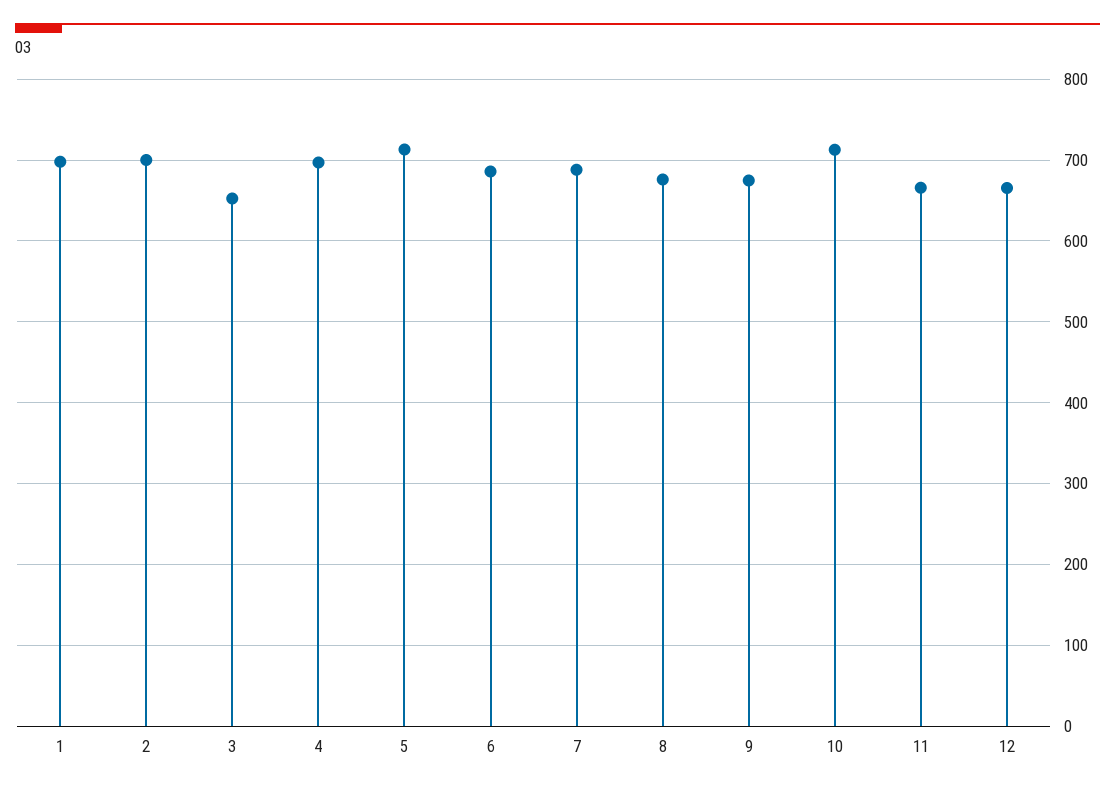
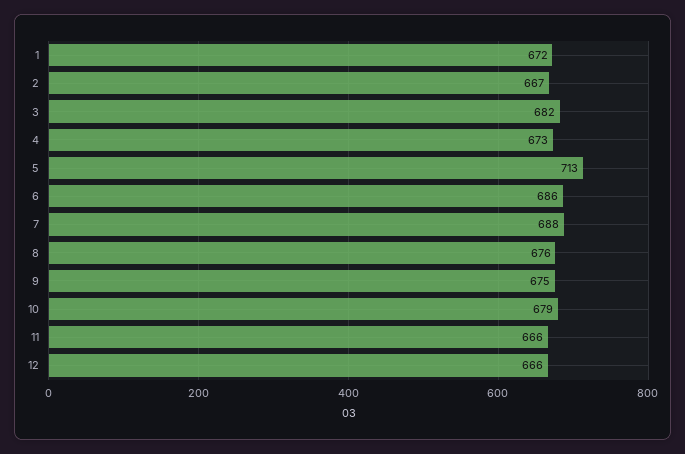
  {
-   "1": 700,
+   "1": 672,
-   "2": 700,
+   "2": 667,
-   "3": 650,
+   "3": 682,
-   "4": 700,
+   "4": 673,
    "5": 713,
    "6": 686,
    "7": 688,
    "8": 676,
    "9": 675,
-   "10": 710,
+   "10": 679,
    "11": 666,
    "12": 666
  }

